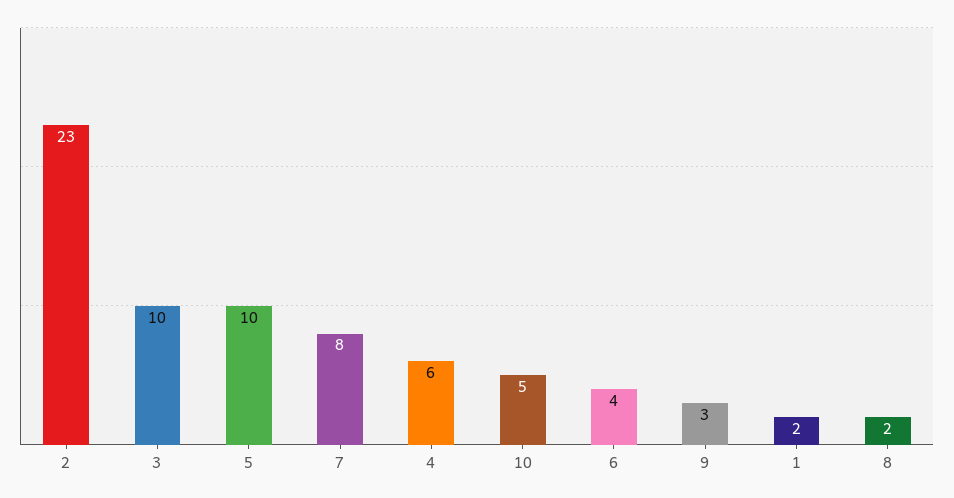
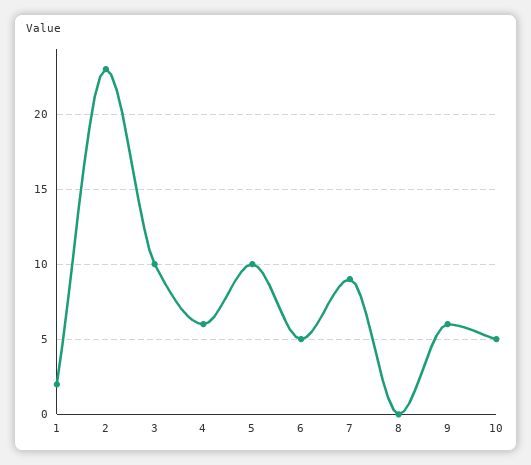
  {
    "2": 23,
    "3": 10,
    "5": 10,
-   "7": 8,
+   "7": 9,
    "4": 6,
    "10": 5,
-   "6": 4,
+   "6": 5,
-   "9": 3,
+   "9": 6,
    "1": 2,
-   "8": 2
+   "8": 0
  }

